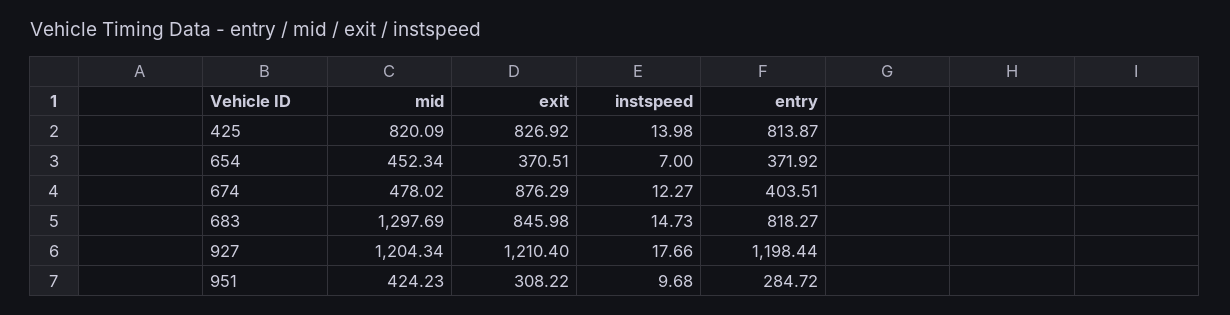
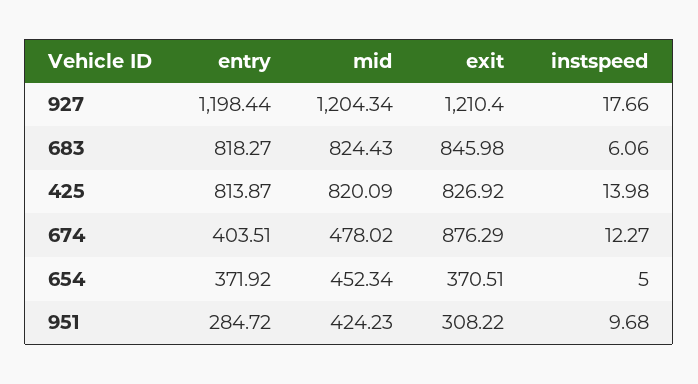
  {
    "mid": {
      "425": 820.09,
      "654": 452.34,
      "674": 478.02,
-     "683": 1297.69,
+     "683": 824.43,
      "927": 1204.34,
      "951": 424.23
    },
    "exit": {
      "425": 826.92,
      "654": 370.51,
      "674": 876.29,
      "683": 845.98,
      "927": 1210.4,
      "951": 308.22
    },
    "instspeed": {
      "425": 13.98,
-     "654": 7,
+     "654": 5,
      "674": 12.27,
-     "683": 14.73,
+     "683": 6.06,
      "927": 17.66,
      "951": 9.68
    },
    "entry": {
      "425": 813.87,
      "654": 371.92,
      "674": 403.51,
      "683": 818.27,
      "927": 1198.44,
      "951": 284.72
    }
  }

